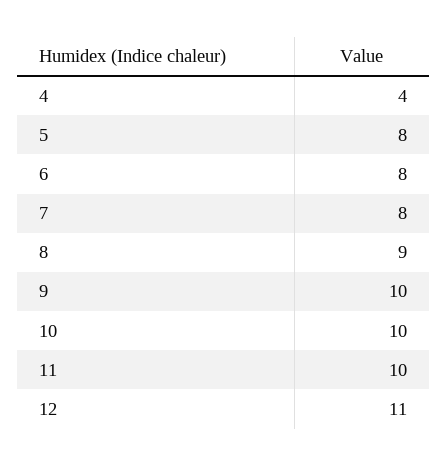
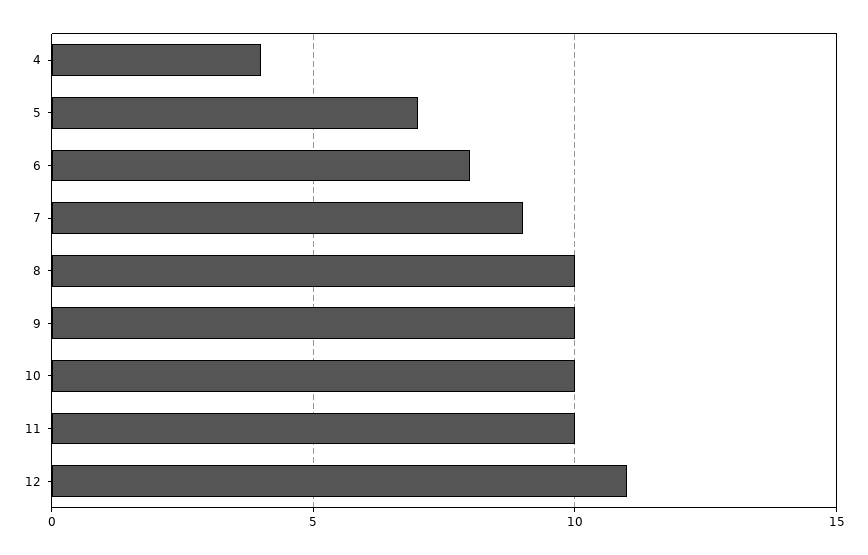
  {
    "4": 4,
-   "5": 8,
+   "5": 7,
    "6": 8,
-   "7": 8,
+   "7": 9,
-   "8": 9,
+   "8": 10,
    "9": 10,
    "10": 10,
    "11": 10,
    "12": 11
  }

